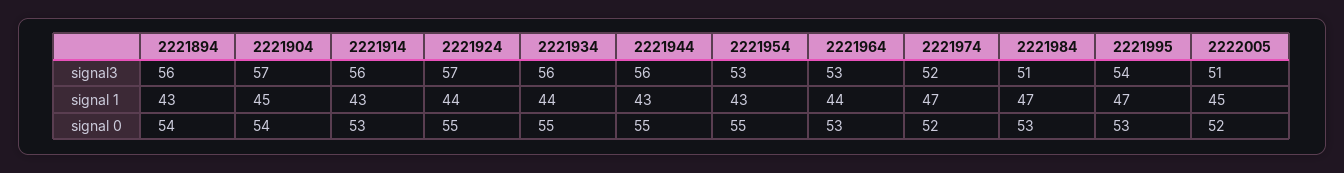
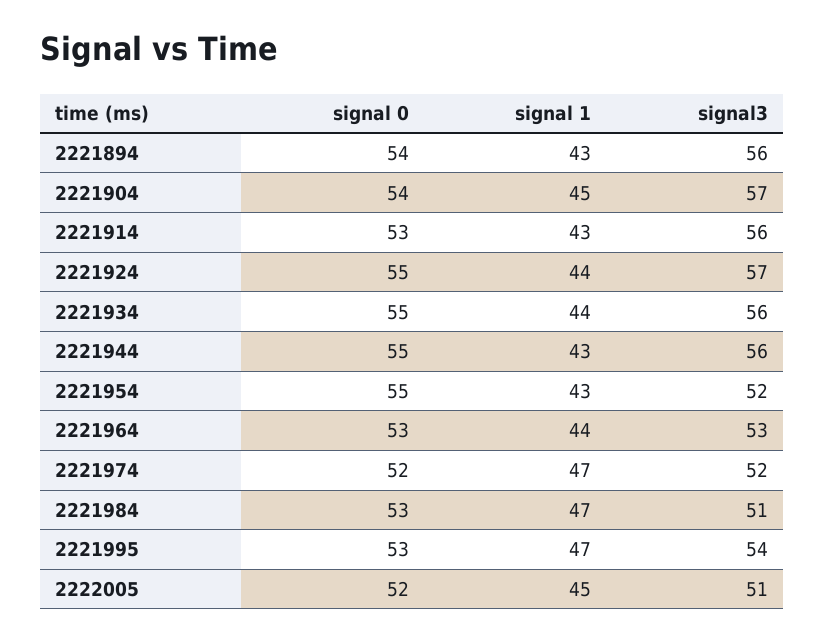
  {
    "2221894": {
      "signal3": 56,
      "signal 1": 43,
      "signal 0": 54
    },
    "2221904": {
      "signal3": 57,
      "signal 1": 45,
      "signal 0": 54
    },
    "2221914": {
      "signal3": 56,
      "signal 1": 43,
      "signal 0": 53
    },
    "2221924": {
      "signal3": 57,
      "signal 1": 44,
      "signal 0": 55
    },
    "2221934": {
      "signal3": 56,
      "signal 1": 44,
      "signal 0": 55
    },
    "2221944": {
      "signal3": 56,
      "signal 1": 43,
      "signal 0": 55
    },
    "2221954": {
-     "signal3": 53,
+     "signal3": 52,
      "signal 1": 43,
      "signal 0": 55
    },
    "2221964": {
      "signal3": 53,
      "signal 1": 44,
      "signal 0": 53
    },
    "2221974": {
      "signal3": 52,
      "signal 1": 47,
      "signal 0": 52
    },
    "2221984": {
      "signal3": 51,
      "signal 1": 47,
      "signal 0": 53
    },
    "2221995": {
      "signal3": 54,
      "signal 1": 47,
      "signal 0": 53
    },
    "2222005": {
      "signal3": 51,
      "signal 1": 45,
      "signal 0": 52
    }
  }

